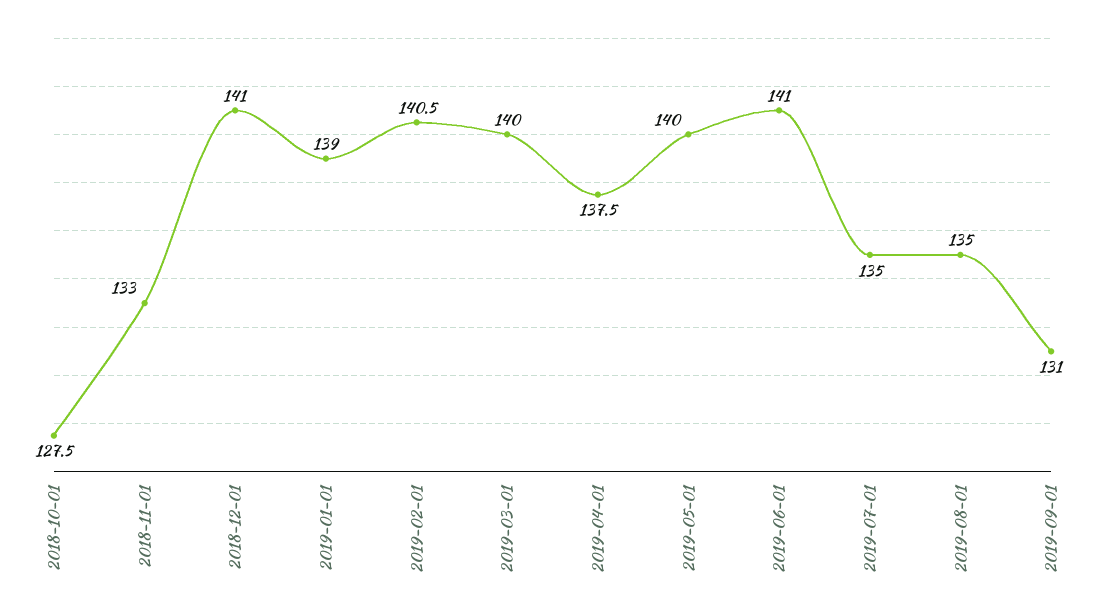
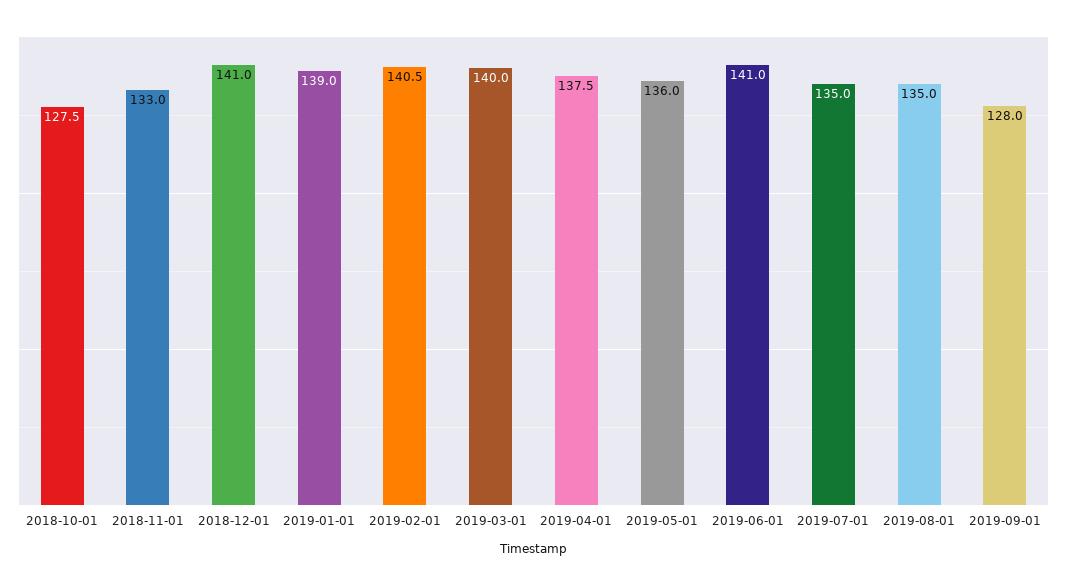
  {
    "2018-10-01": 127.5,
    "2018-11-01": 133,
    "2018-12-01": 141,
    "2019-01-01": 139,
    "2019-02-01": 140.5,
    "2019-03-01": 140,
    "2019-04-01": 137.5,
-   "2019-05-01": 140,
+   "2019-05-01": 136,
    "2019-06-01": 141,
    "2019-07-01": 135,
    "2019-08-01": 135,
-   "2019-09-01": 131
+   "2019-09-01": 128
  }

